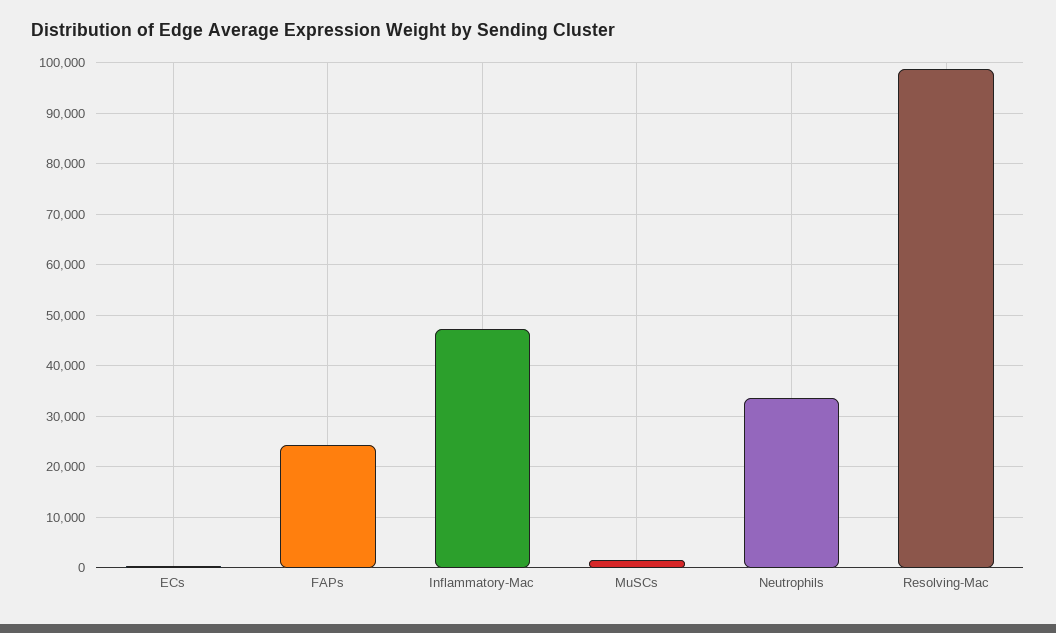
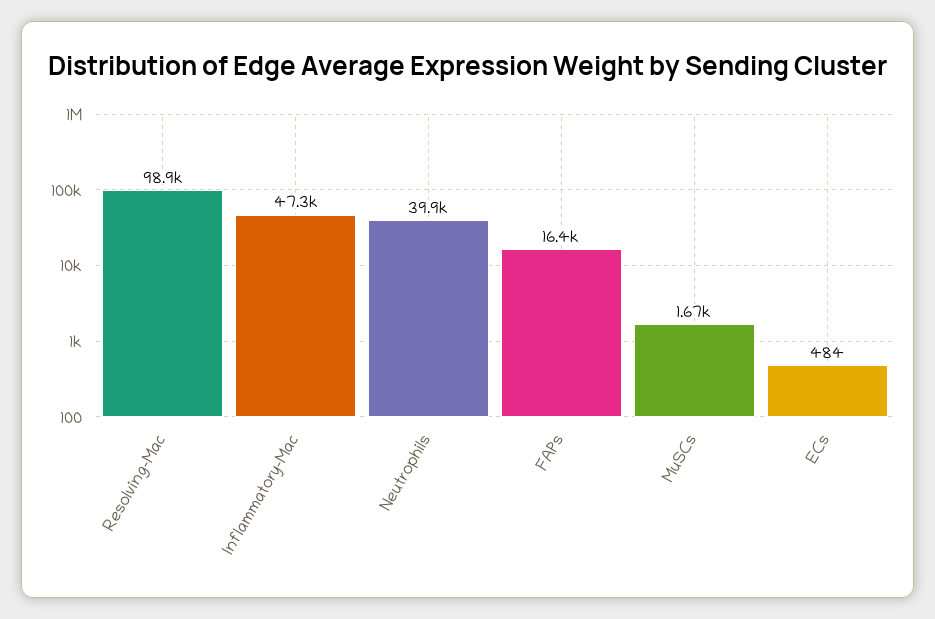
  {
    "ECs": 484,
-   "FAPs": 24000,
+   "FAPs": 16400,
    "Inflammatory-Mac": 47300,
    "MuSCs": 1670,
-   "Neutrophils": 34000,
+   "Neutrophils": 39900,
    "Resolving-Mac": 98900
  }

